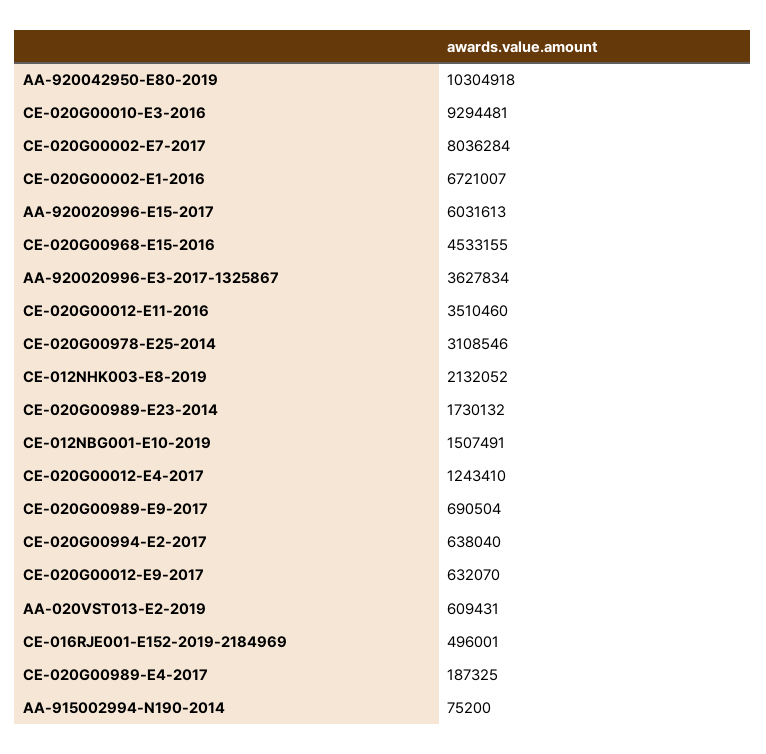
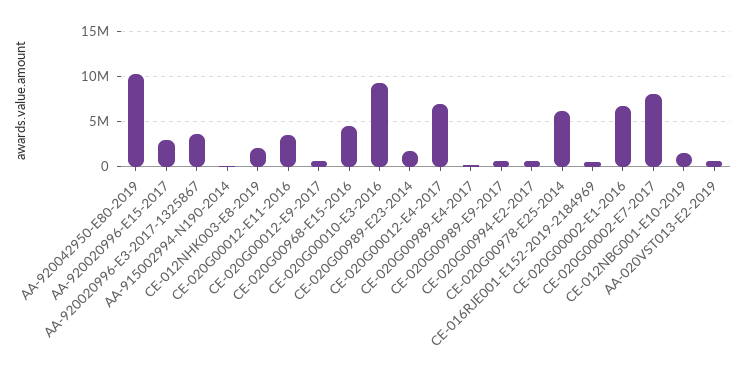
  {
    "AA-920042950-E80-2019": 10304918,
    "CE-020G00010-E3-2016": 9294481,
    "CE-020G00002-E7-2017": 8036284,
    "CE-020G00002-E1-2016": 6721007,
-   "AA-920020996-E15-2017": 6031613,
+   "AA-920020996-E15-2017": 3000000,
    "CE-020G00968-E15-2016": 4533155,
    "AA-920020996-E3-2017-1325867": 3627834,
    "CE-020G00012-E11-2016": 3510460,
-   "CE-020G00978-E25-2014": 3108546,
+   "CE-020G00978-E25-2014": 6000000,
    "CE-012NHK003-E8-2019": 2132052,
    "CE-020G00989-E23-2014": 1730132,
    "CE-012NBG001-E10-2019": 1507491,
-   "CE-020G00012-E4-2017": 1243410,
+   "CE-020G00012-E4-2017": 7000000,
    "CE-020G00989-E9-2017": 690504,
    "CE-020G00994-E2-2017": 638040,
    "CE-020G00012-E9-2017": 632070,
    "AA-020VST013-E2-2019": 609431,
    "CE-016RJE001-E152-2019-2184969": 496001,
    "CE-020G00989-E4-2017": 187325,
    "AA-915002994-N190-2014": 75200
  }

